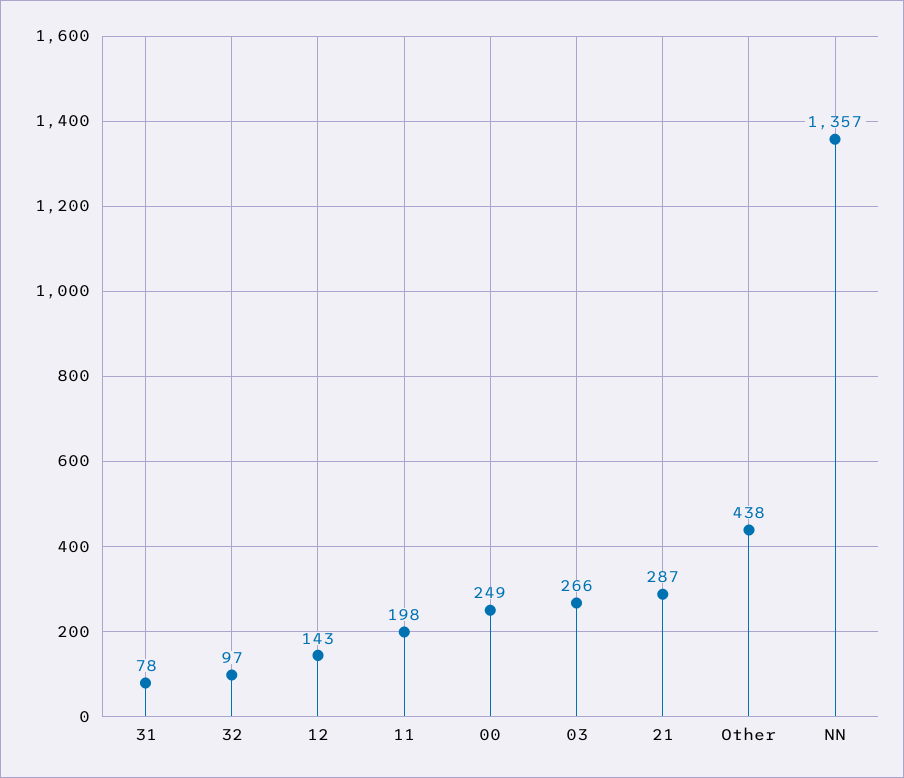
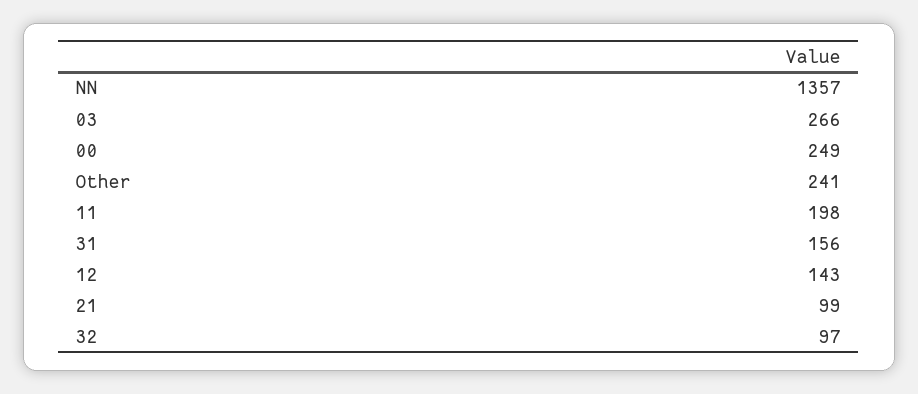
  {
-   "31": 78,
+   "31": 156,
    "32": 97,
    "12": 143,
    "11": 198,
    "00": 249,
    "03": 266,
-   "21": 287,
+   "21": 99,
-   "Other": 438,
+   "Other": 241,
    "NN": 1357
  }

